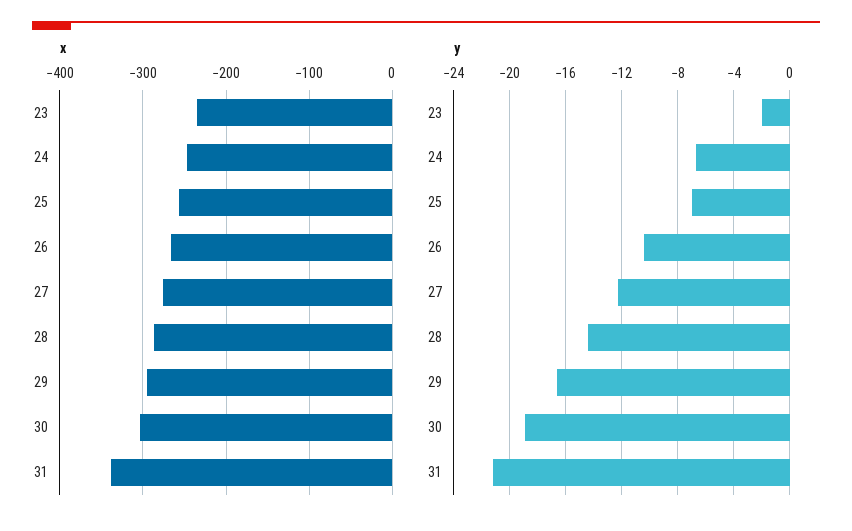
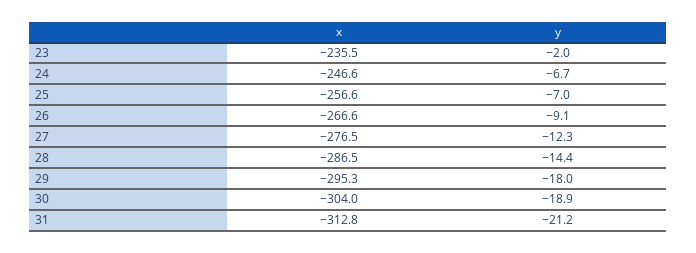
  {
    "x": {
      "23": -235.5,
      "24": -246.6,
      "25": -256.6,
      "26": -266.6,
      "27": -276.5,
      "28": -286.5,
      "29": -295.3,
      "30": -304,
-     "31": -340
+     "31": -312.8
    },
    "y": {
      "23": -2,
      "24": -6.7,
      "25": -7,
-     "26": -10.5,
+     "26": -9.1,
      "27": -12.3,
      "28": -14.4,
-     "29": -16.5,
+     "29": -18,
      "30": -18.9,
      "31": -21.2
    }
  }

